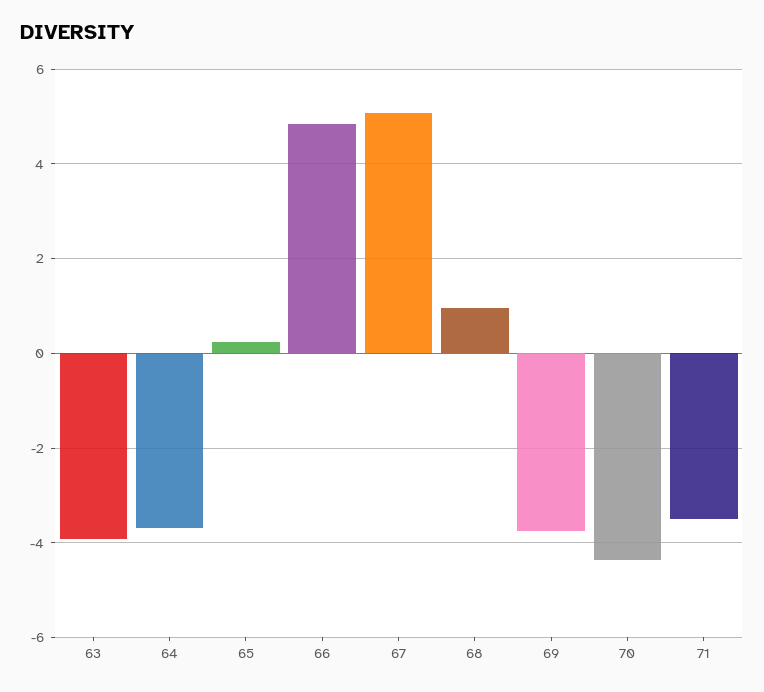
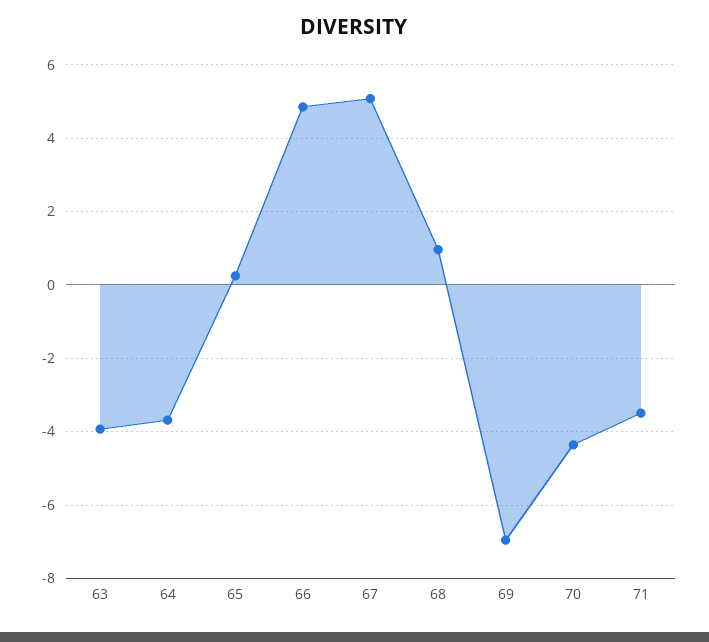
  {
    "63": -4,
    "64": -3.6,
    "65": 0.2,
    "66": 4.8,
    "67": 5,
    "68": 1,
-   "69": -3.8,
+   "69": -7,
    "70": -4.4,
    "71": -3.4
  }

